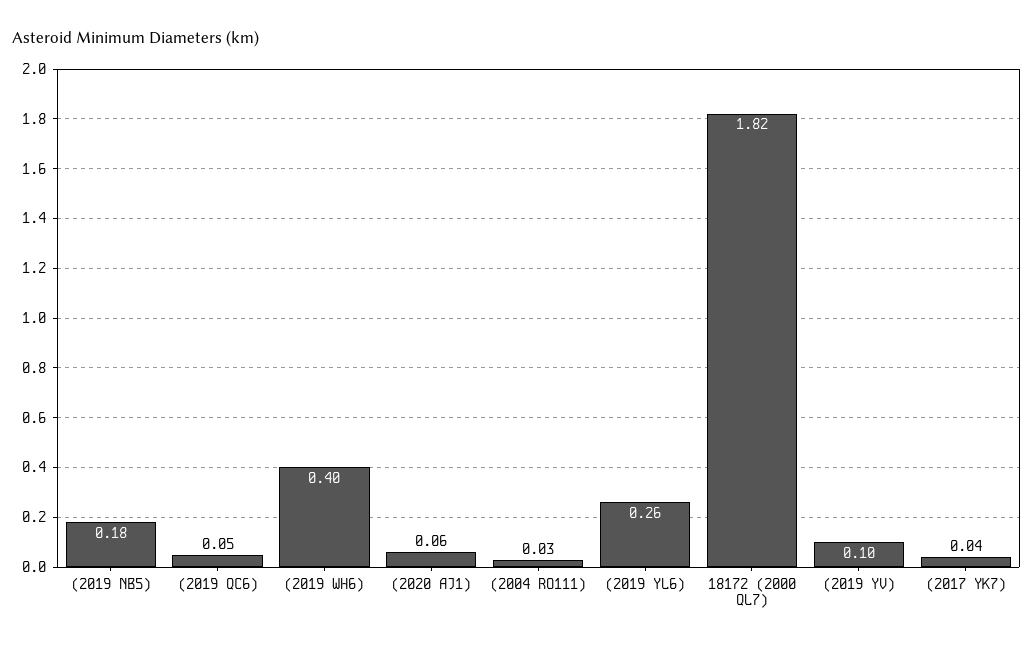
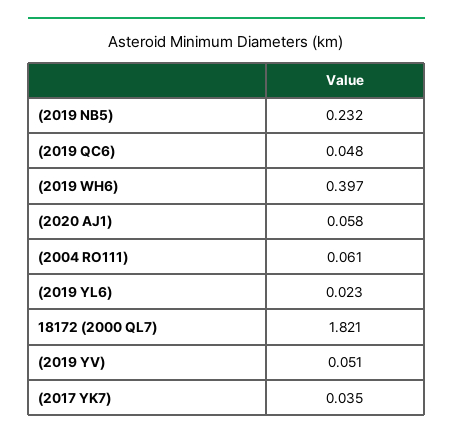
  {
-   "(2019 NB5)": 0.18,
+   "(2019 NB5)": 0.232,
    "(2019 QC6)": 0.048,
    "(2019 WH6)": 0.397,
    "(2020 AJ1)": 0.058,
-   "(2004 RO111)": 0.03,
+   "(2004 RO111)": 0.061,
-   "(2019 YL6)": 0.26,
+   "(2019 YL6)": 0.023,
    "18172 (2000 QL7)": 1.821,
-   "(2019 YV)": 0.1,
+   "(2019 YV)": 0.051,
    "(2017 YK7)": 0.035
  }

